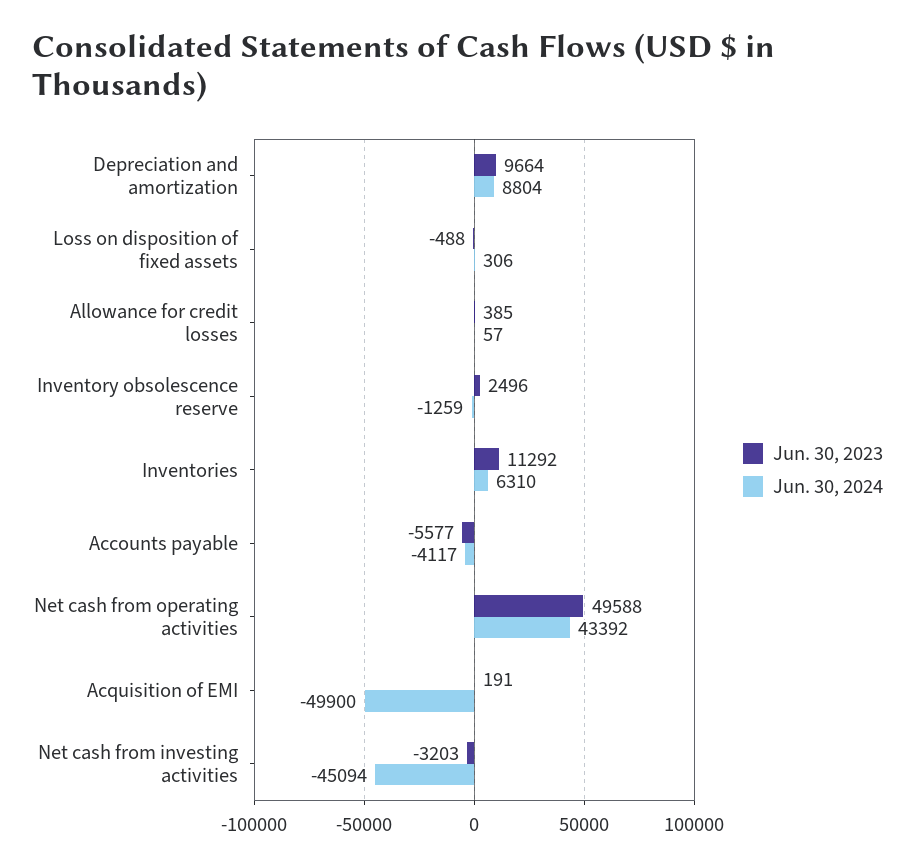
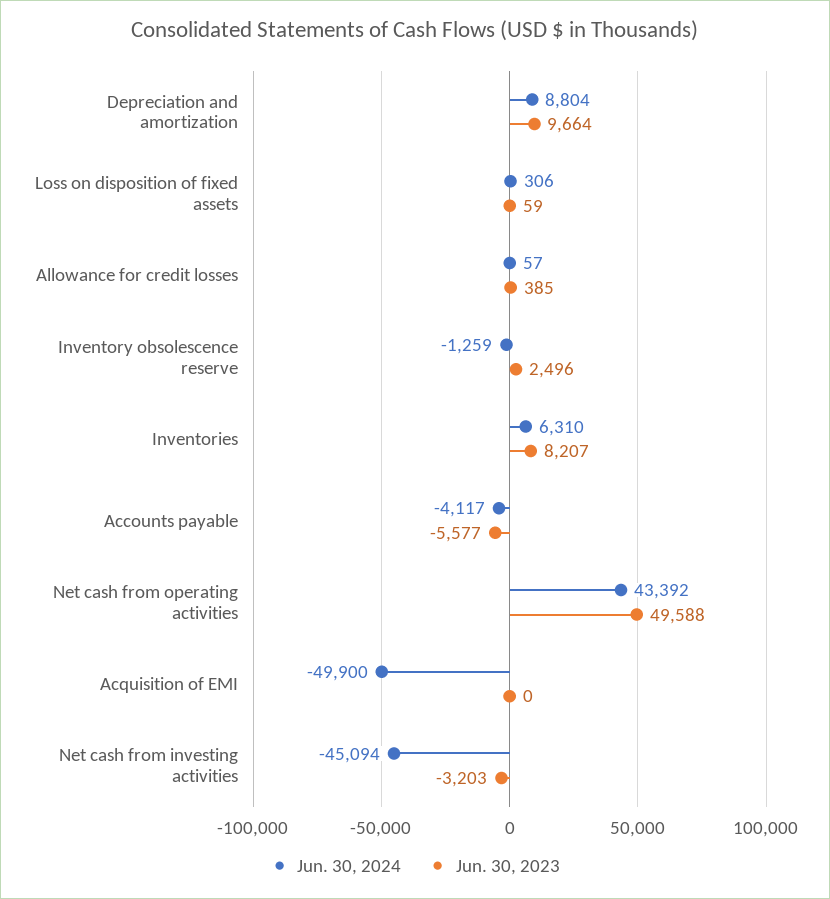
  {
    "Jun. 30, 2023": {
      "Depreciation and amortization": 9664,
-     "Loss on disposition of fixed assets": -488,
+     "Loss on disposition of fixed assets": 59,
      "Allowance for credit losses": 385,
      "Inventory obsolescence reserve": 2496,
-     "Inventories": 11292,
+     "Inventories": 8207,
      "Accounts payable": -5577,
      "Net cash from operating activities": 49588,
-     "Acquisition of EMI": 191,
+     "Acquisition of EMI": 0,
      "Net cash from investing activities": -3203
    },
    "Jun. 30, 2024": {
      "Depreciation and amortization": 8804,
      "Loss on disposition of fixed assets": 306,
      "Allowance for credit losses": 57,
      "Inventory obsolescence reserve": -1259,
      "Inventories": 6310,
      "Accounts payable": -4117,
      "Net cash from operating activities": 43392,
      "Acquisition of EMI": -49900,
      "Net cash from investing activities": -45094
    }
  }

